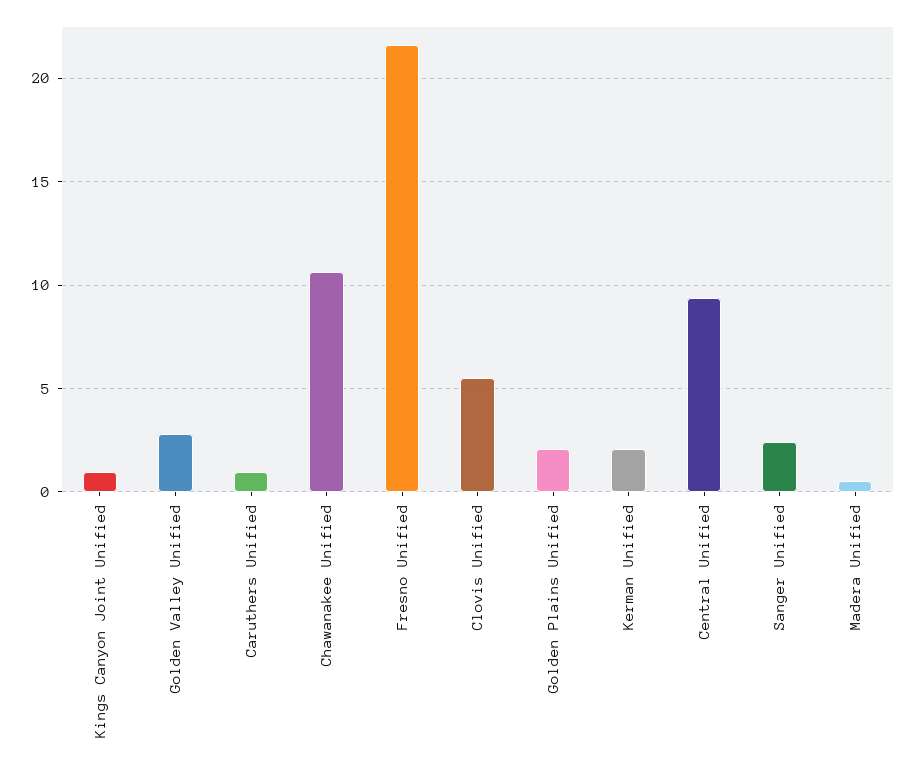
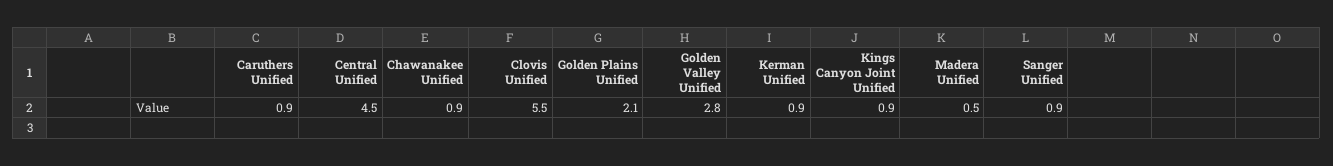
  {
    "Kings Canyon Joint Unified": 0.9,
    "Golden Valley Unified": 2.8,
    "Caruthers Unified": 0.9,
-   "Chawanakee Unified": 10.5,
+   "Chawanakee Unified": 0.9,
-   "Fresno Unified": 21.5,
    "Clovis Unified": 5.5,
    "Golden Plains Unified": 2.1,
-   "Kerman Unified": 2,
+   "Kerman Unified": 0.9,
-   "Central Unified": 9.5,
+   "Central Unified": 4.5,
-   "Sanger Unified": 2.5,
+   "Sanger Unified": 0.9,
    "Madera Unified": 0.5
  }

